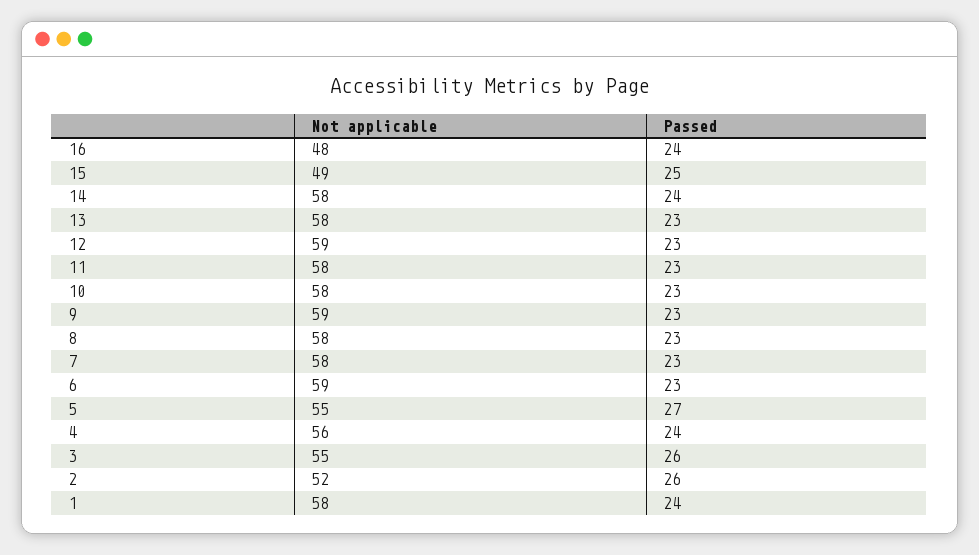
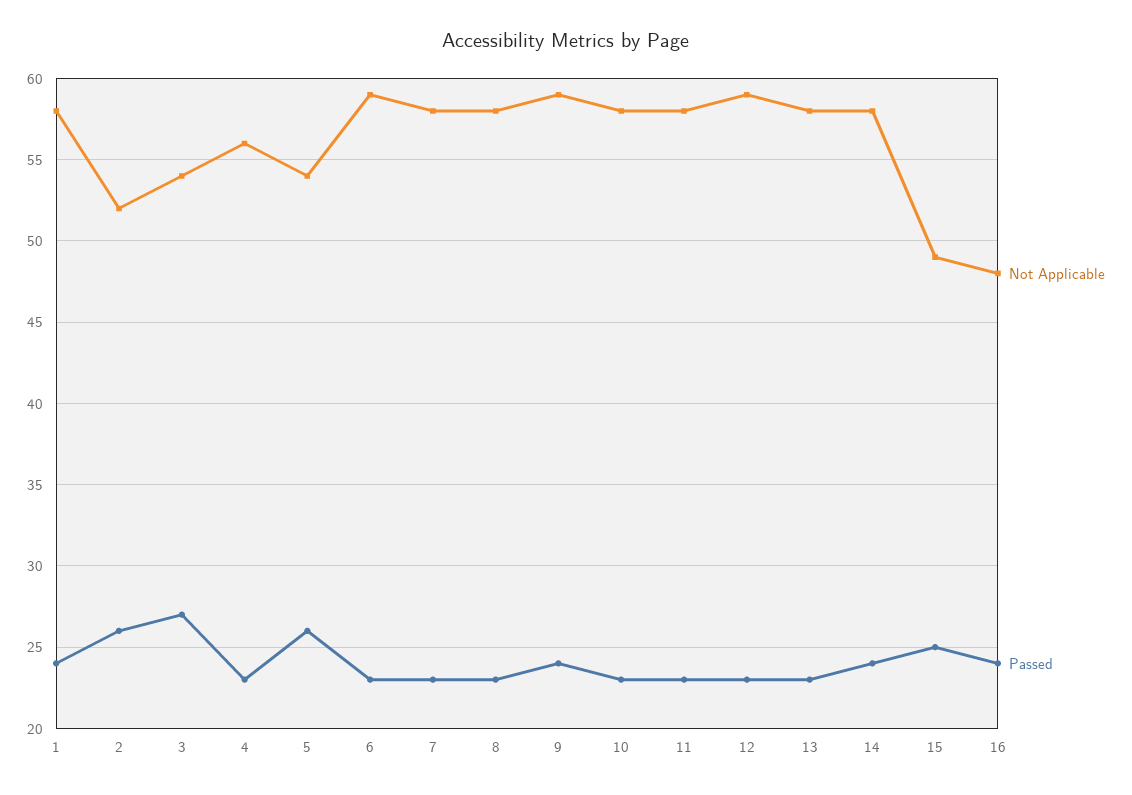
  {
    "Not applicable": {
      "16": 48,
      "15": 49,
      "14": 58,
      "13": 58,
      "12": 59,
      "11": 58,
      "10": 58,
      "9": 59,
      "8": 58,
      "7": 58,
      "6": 59,
-     "5": 55,
+     "5": 54,
      "4": 56,
-     "3": 55,
+     "3": 54,
      "2": 52,
      "1": 58
    },
    "Passed": {
      "16": 24,
      "15": 25,
      "14": 24,
      "13": 23,
      "12": 23,
      "11": 23,
      "10": 23,
-     "9": 23,
+     "9": 24,
      "8": 23,
      "7": 23,
      "6": 23,
-     "5": 27,
+     "5": 26,
-     "4": 24,
+     "4": 23,
-     "3": 26,
+     "3": 27,
      "2": 26,
      "1": 24
    }
  }

